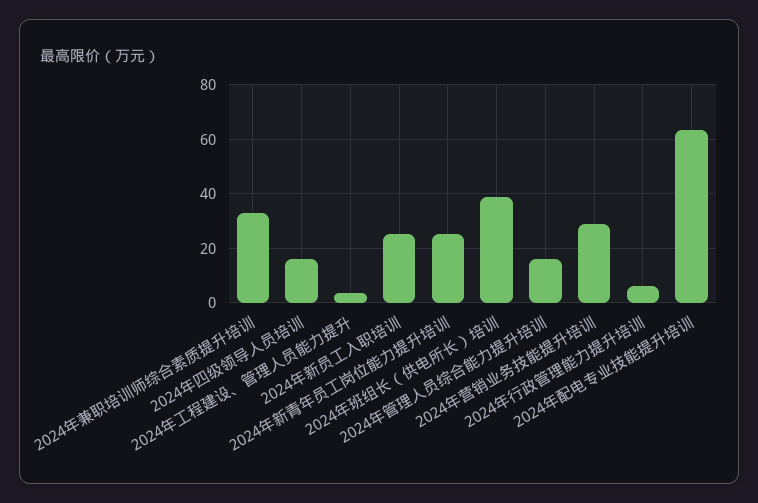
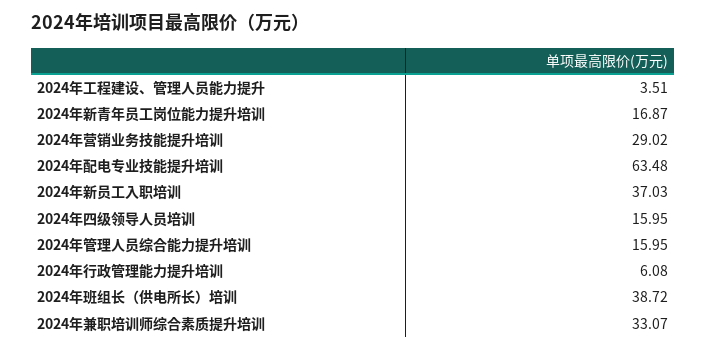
  {
    "2024年兼职培训师综合素质提升培训": 33.07,
    "2024年四级领导人员培训": 15.95,
    "2024年工程建设、管理人员能力提升": 3.51,
-   "2024年新员工入职培训": 25,
+   "2024年新员工入职培训": 37.03,
-   "2024年新青年员工岗位能力提升培训": 25,
+   "2024年新青年员工岗位能力提升培训": 16.87,
    "2024年班组长（供电所长）培训": 38.72,
    "2024年管理人员综合能力提升培训": 15.95,
    "2024年营销业务技能提升培训": 29.02,
    "2024年行政管理能力提升培训": 6.08,
    "2024年配电专业技能提升培训": 63.48
  }

